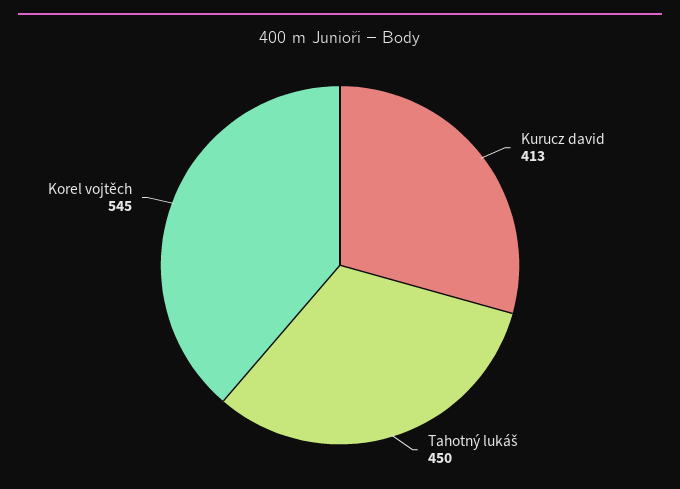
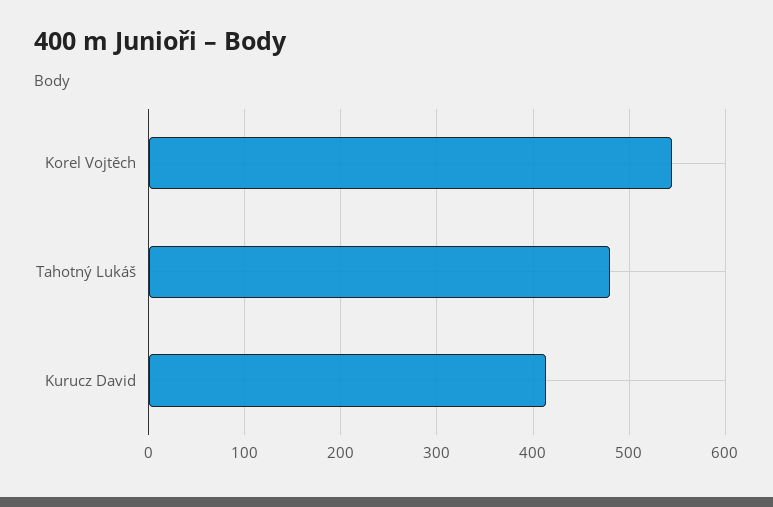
  {
    "Kurucz david": 413,
-   "Tahotný lukáš": 450,
+   "Tahotný lukáš": 480,
    "Korel vojtěch": 545
  }

